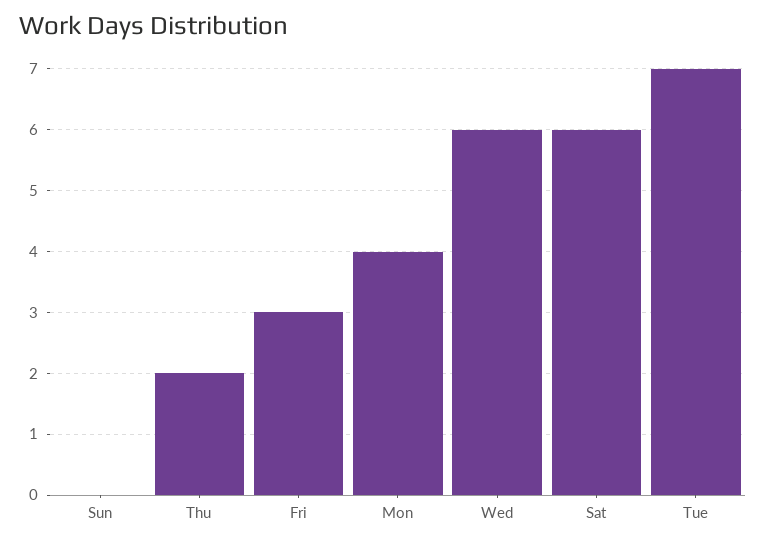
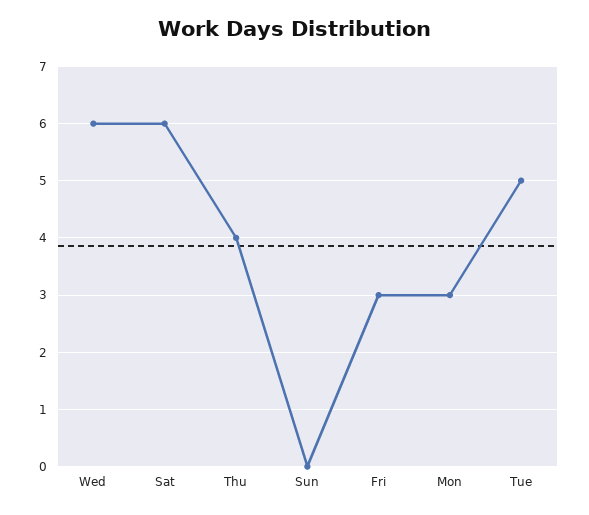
  {
    "Sun": 0,
-   "Thu": 2,
+   "Thu": 4,
    "Fri": 3,
-   "Mon": 4,
+   "Mon": 3,
    "Wed": 6,
    "Sat": 6,
-   "Tue": 7
+   "Tue": 5
  }

